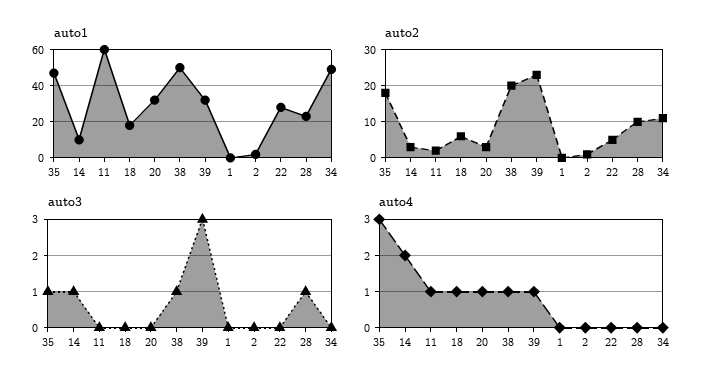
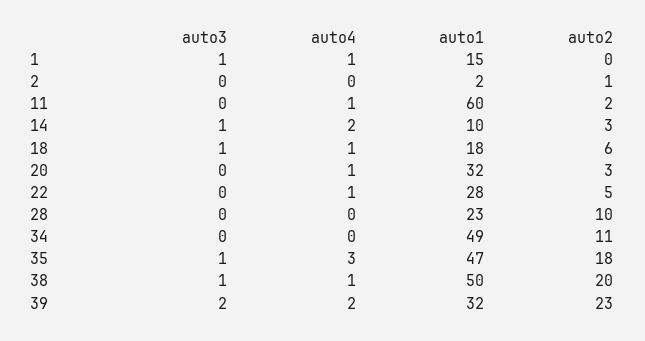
  {
    "auto1": {
      "35": 47,
      "14": 10,
      "11": 60,
      "18": 18,
      "20": 32,
      "38": 50,
      "39": 32,
-     "1": 0,
+     "1": 15,
      "2": 2,
      "22": 28,
      "28": 23,
      "34": 49
    },
    "auto2": {
      "35": 18,
      "14": 3,
      "11": 2,
      "18": 6,
      "20": 3,
      "38": 20,
      "39": 23,
      "1": 0,
      "2": 1,
      "22": 5,
      "28": 10,
      "34": 11
    },
    "auto3": {
      "35": 1,
      "14": 1,
      "11": 0,
-     "18": 0,
+     "18": 1,
      "20": 0,
      "38": 1,
-     "39": 3,
+     "39": 2,
-     "1": 0,
+     "1": 1,
      "2": 0,
      "22": 0,
-     "28": 1,
+     "28": 0,
      "34": 0
    },
    "auto4": {
      "35": 3,
      "14": 2,
      "11": 1,
      "18": 1,
      "20": 1,
      "38": 1,
-     "39": 1,
+     "39": 2,
-     "1": 0,
+     "1": 1,
      "2": 0,
-     "22": 0,
+     "22": 1,
      "28": 0,
      "34": 0
    }
  }

